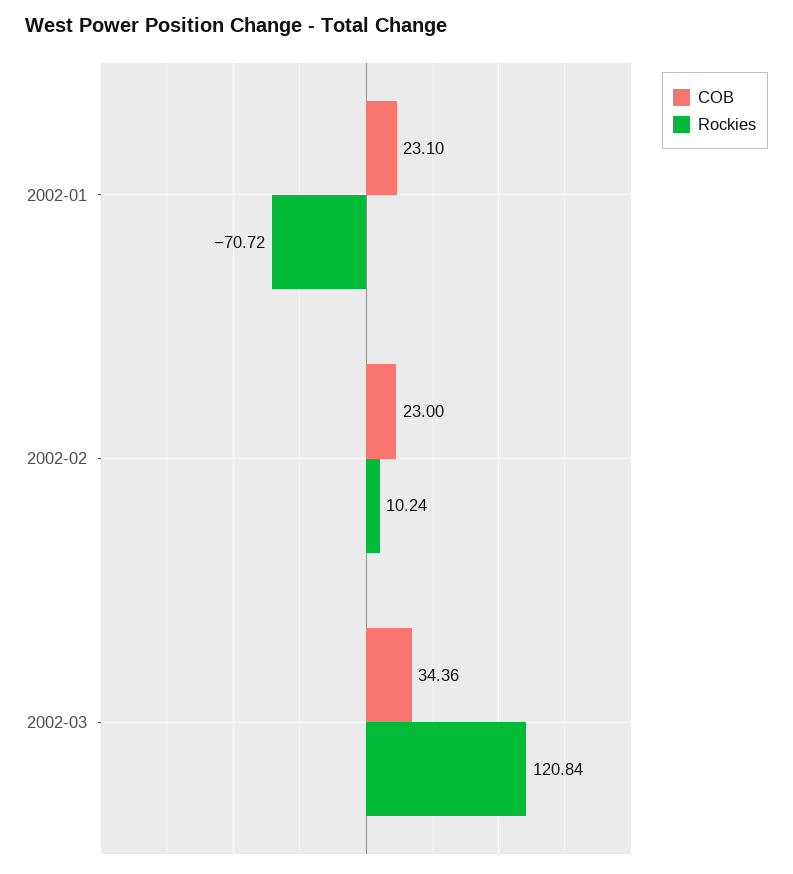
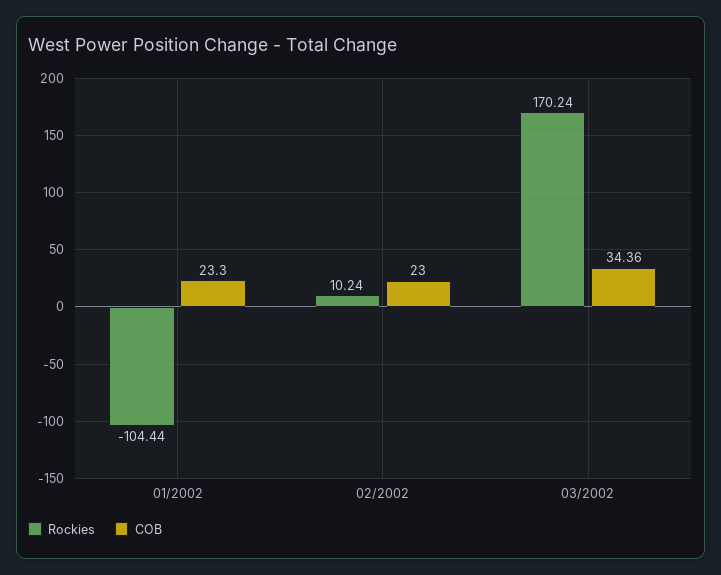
  {
    "COB": {
-     "2002-01": 23.1,
+     "2002-01": 23.3,
      "2002-02": 23,
      "2002-03": 34.36
    },
    "Rockies": {
-     "2002-01": -70.72,
+     "2002-01": -104.44,
      "2002-02": 10.24,
-     "2002-03": 120.84
+     "2002-03": 170.24
    }
  }

